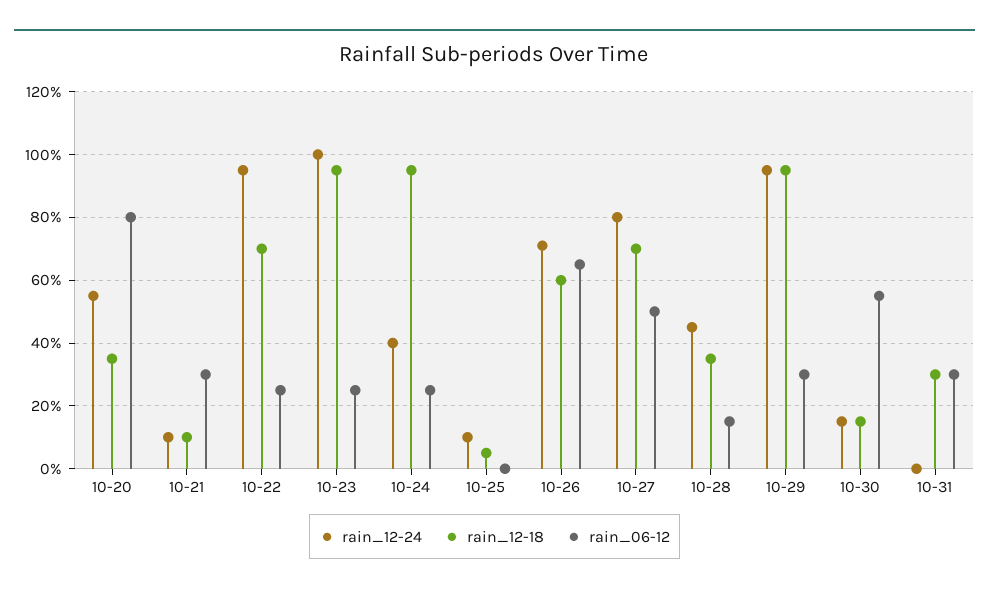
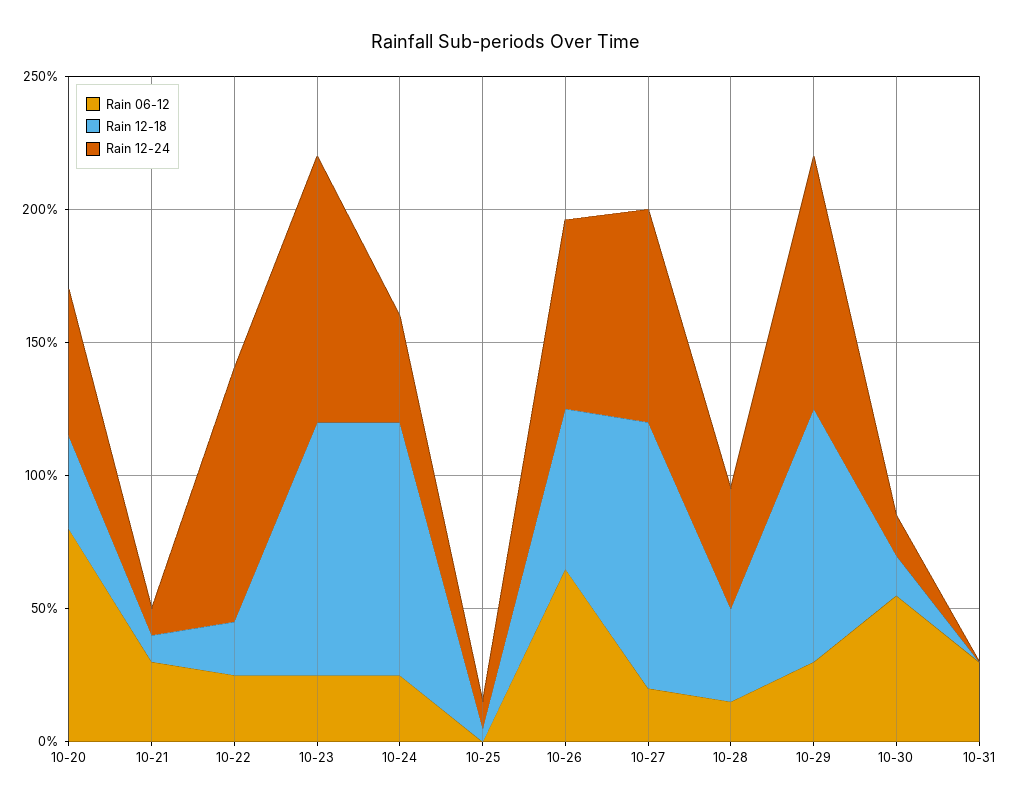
  {
    "rain_12-24": {
      "10-20": 55,
      "10-21": 10,
      "10-22": 95,
      "10-23": 100,
      "10-24": 40,
      "10-25": 10,
      "10-26": 70,
      "10-27": 80,
      "10-28": 45,
      "10-29": 95,
      "10-30": 15,
      "10-31": 0
    },
    "rain_12-18": {
      "10-20": 35,
      "10-21": 10,
-     "10-22": 70,
+     "10-22": 20,
      "10-23": 95,
      "10-24": 95,
      "10-25": 5,
      "10-26": 60,
-     "10-27": 70,
+     "10-27": 100,
      "10-28": 35,
      "10-29": 95,
      "10-30": 15,
-     "10-31": 30
+     "10-31": 0
    },
    "rain_06-12": {
      "10-20": 80,
      "10-21": 30,
      "10-22": 25,
      "10-23": 25,
      "10-24": 25,
      "10-25": 0,
      "10-26": 65,
-     "10-27": 50,
+     "10-27": 20,
      "10-28": 15,
      "10-29": 30,
      "10-30": 55,
      "10-31": 30
    }
  }

